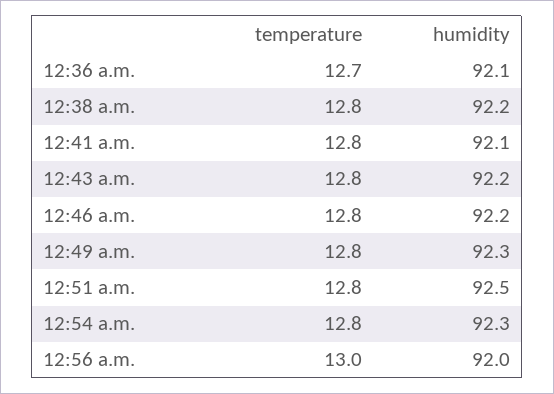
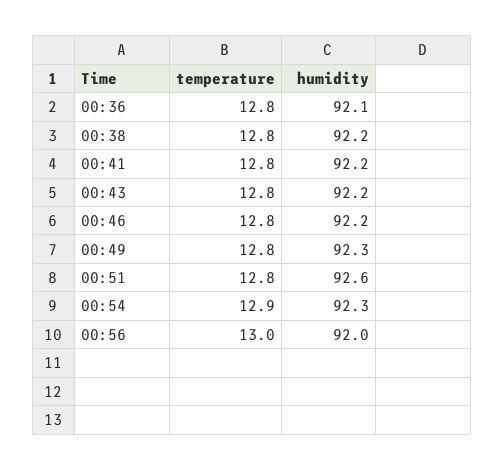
  {
    "temperature": {
-     "12:36 a.m.": 12.7,
+     "12:36 a.m.": 12.8,
      "12:38 a.m.": 12.8,
      "12:41 a.m.": 12.8,
      "12:43 a.m.": 12.8,
      "12:46 a.m.": 12.8,
      "12:49 a.m.": 12.8,
      "12:51 a.m.": 12.8,
-     "12:54 a.m.": 12.8,
+     "12:54 a.m.": 12.9,
      "12:56 a.m.": 13
    },
    "humidity": {
      "12:36 a.m.": 92.1,
      "12:38 a.m.": 92.2,
-     "12:41 a.m.": 92.1,
+     "12:41 a.m.": 92.2,
      "12:43 a.m.": 92.2,
      "12:46 a.m.": 92.2,
      "12:49 a.m.": 92.3,
-     "12:51 a.m.": 92.5,
+     "12:51 a.m.": 92.6,
      "12:54 a.m.": 92.3,
      "12:56 a.m.": 92
    }
  }

